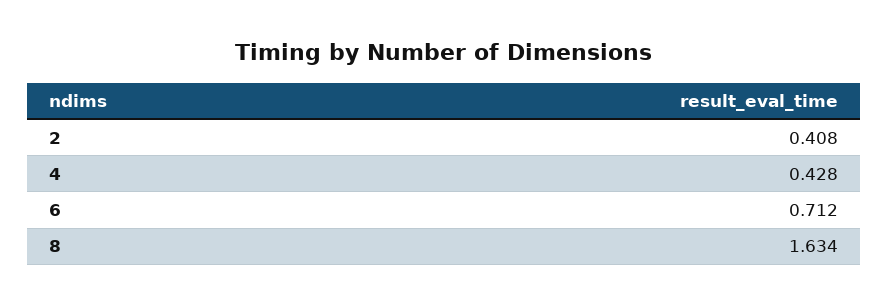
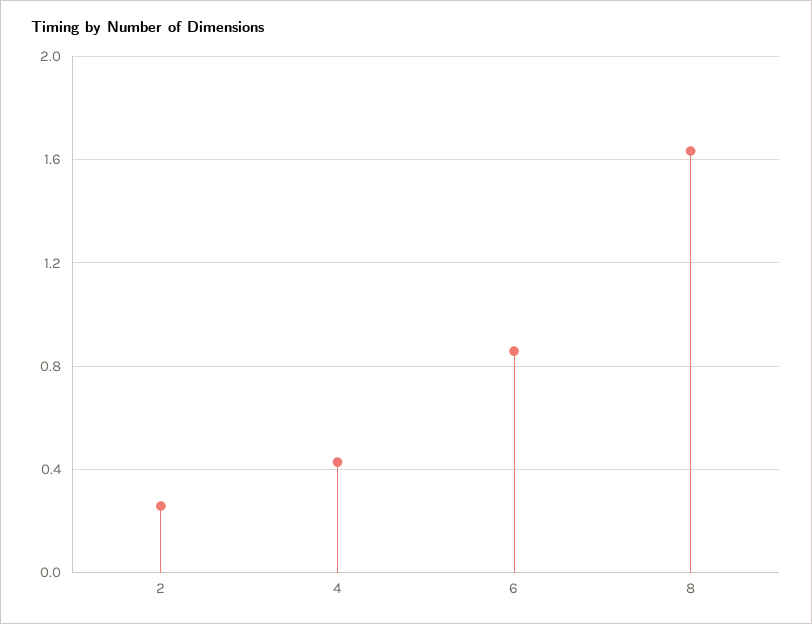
  {
-   "2": 0.408,
+   "2": 0.25,
    "4": 0.428,
-   "6": 0.712,
+   "6": 0.85,
    "8": 1.634
  }

